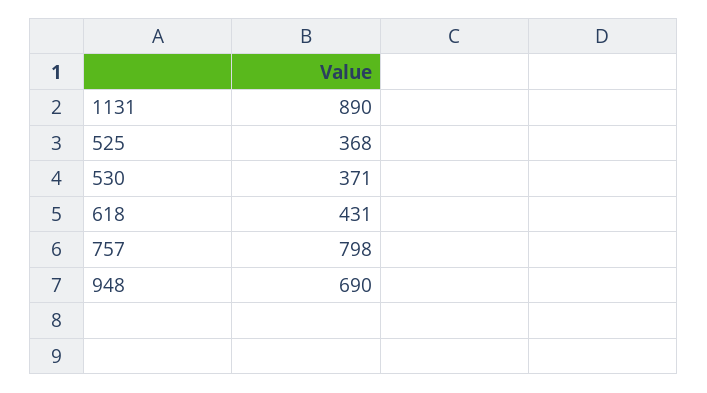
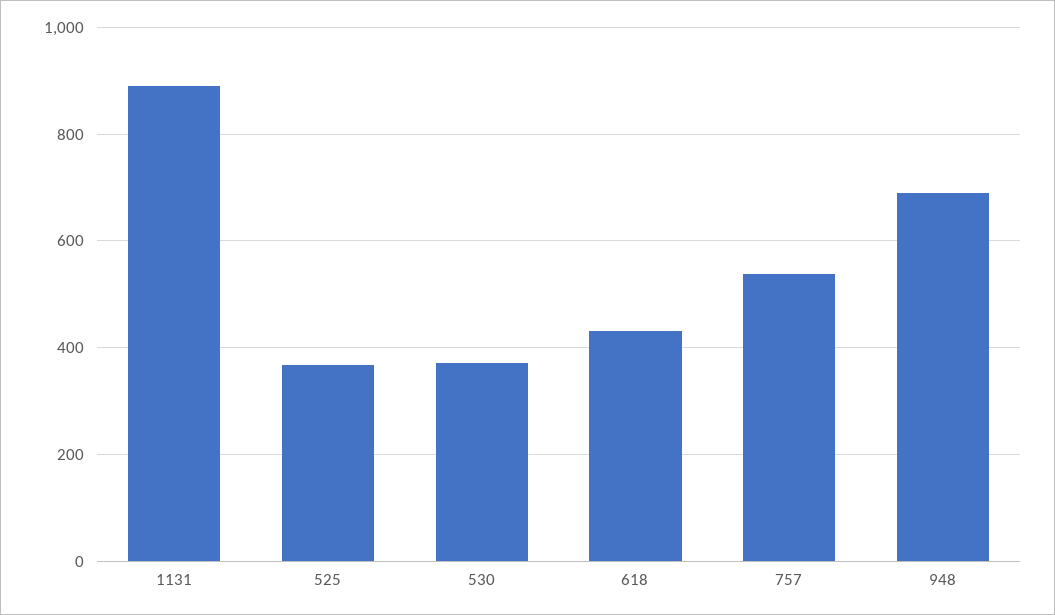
  {
    "1131": 890,
    "525": 368,
    "530": 371,
    "618": 431,
-   "757": 798,
+   "757": 540,
    "948": 690
  }

